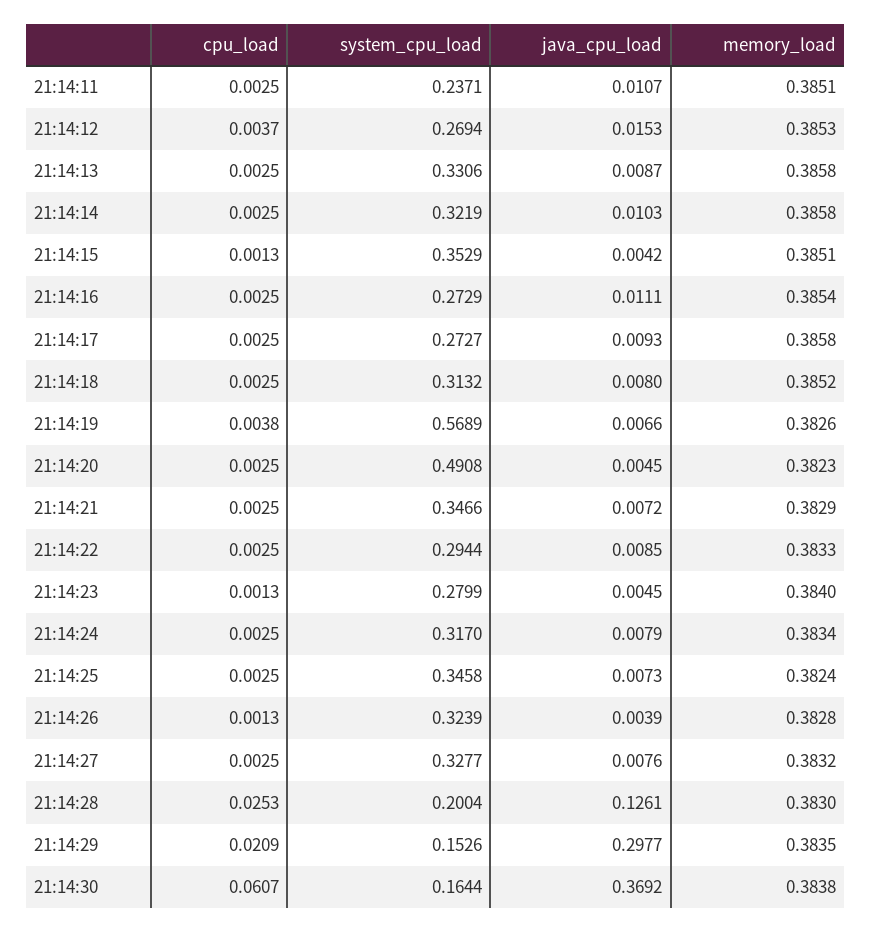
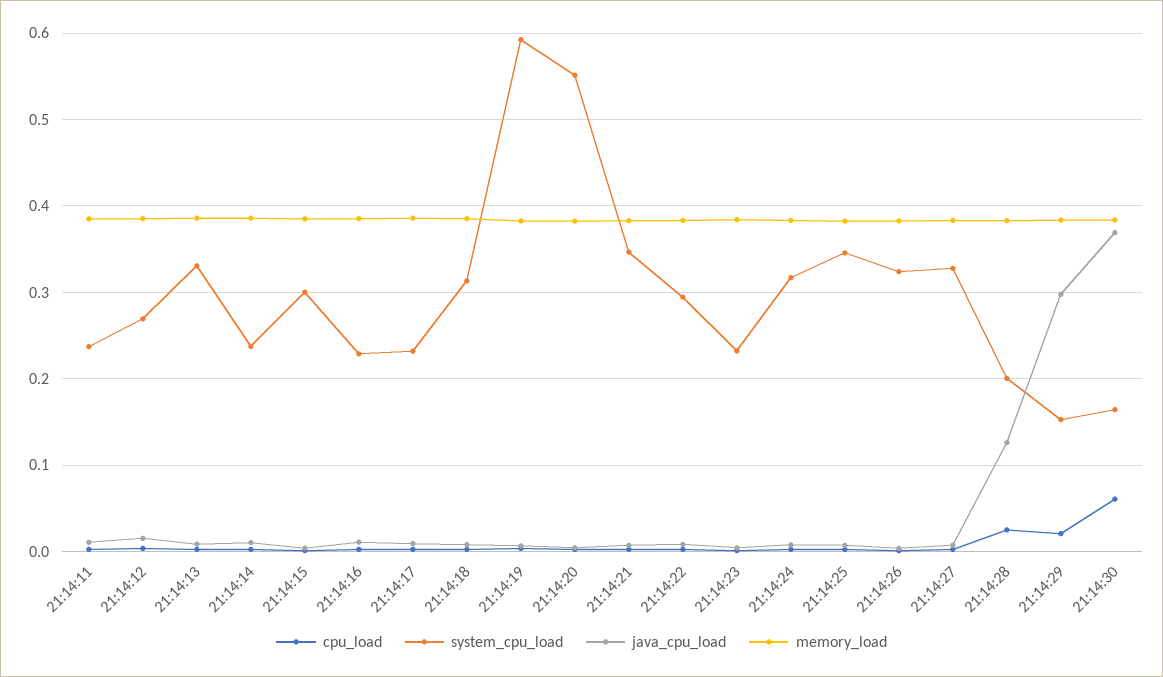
  {
    "cpu_load": {
      "21:14:11": 0.0025,
      "21:14:12": 0.0037,
      "21:14:13": 0.0025,
      "21:14:14": 0.0025,
      "21:14:15": 0.0013,
      "21:14:16": 0.0025,
      "21:14:17": 0.0025,
      "21:14:18": 0.0025,
      "21:14:19": 0.0038,
      "21:14:20": 0.0025,
      "21:14:21": 0.0025,
      "21:14:22": 0.0025,
      "21:14:23": 0.0013,
      "21:14:24": 0.0025,
      "21:14:25": 0.0025,
      "21:14:26": 0.0013,
      "21:14:27": 0.0025,
      "21:14:28": 0.0253,
      "21:14:29": 0.0209,
      "21:14:30": 0.0607
    },
    "system_cpu_load": {
      "21:14:11": 0.2371,
      "21:14:12": 0.2694,
      "21:14:13": 0.3306,
-     "21:14:14": 0.3219,
+     "21:14:14": 0.24,
-     "21:14:15": 0.3529,
+     "21:14:15": 0.3,
-     "21:14:16": 0.2729,
+     "21:14:16": 0.23,
-     "21:14:17": 0.2727,
+     "21:14:17": 0.23,
      "21:14:18": 0.3132,
-     "21:14:19": 0.5689,
+     "21:14:19": 0.59,
-     "21:14:20": 0.4908,
+     "21:14:20": 0.55,
      "21:14:21": 0.3466,
      "21:14:22": 0.2944,
-     "21:14:23": 0.2799,
+     "21:14:23": 0.23,
      "21:14:24": 0.317,
      "21:14:25": 0.3458,
      "21:14:26": 0.3239,
      "21:14:27": 0.3277,
      "21:14:28": 0.2004,
      "21:14:29": 0.1526,
      "21:14:30": 0.1644
    },
    "java_cpu_load": {
      "21:14:11": 0.0107,
      "21:14:12": 0.0153,
      "21:14:13": 0.0087,
      "21:14:14": 0.0103,
      "21:14:15": 0.0042,
      "21:14:16": 0.0111,
      "21:14:17": 0.0093,
      "21:14:18": 0.008,
      "21:14:19": 0.0066,
      "21:14:20": 0.0045,
      "21:14:21": 0.0072,
      "21:14:22": 0.0085,
      "21:14:23": 0.0045,
      "21:14:24": 0.0079,
      "21:14:25": 0.0073,
      "21:14:26": 0.0039,
      "21:14:27": 0.0076,
      "21:14:28": 0.1261,
      "21:14:29": 0.2977,
      "21:14:30": 0.3692
    },
    "memory_load": {
      "21:14:11": 0.3851,
      "21:14:12": 0.3853,
      "21:14:13": 0.3858,
      "21:14:14": 0.3858,
      "21:14:15": 0.3851,
      "21:14:16": 0.3854,
      "21:14:17": 0.3858,
      "21:14:18": 0.3852,
      "21:14:19": 0.3826,
      "21:14:20": 0.3823,
      "21:14:21": 0.3829,
      "21:14:22": 0.3833,
      "21:14:23": 0.384,
      "21:14:24": 0.3834,
      "21:14:25": 0.3824,
      "21:14:26": 0.3828,
      "21:14:27": 0.3832,
      "21:14:28": 0.383,
      "21:14:29": 0.3835,
      "21:14:30": 0.3838
    }
  }

